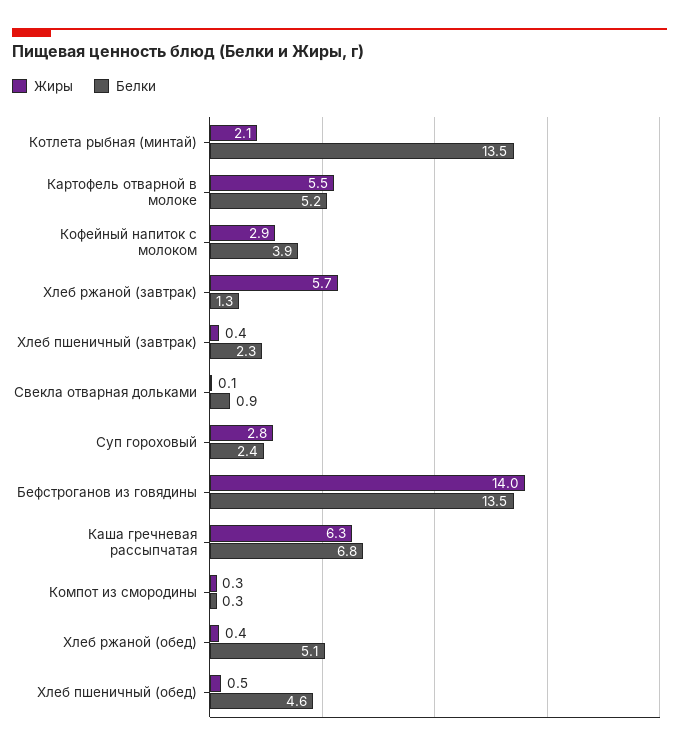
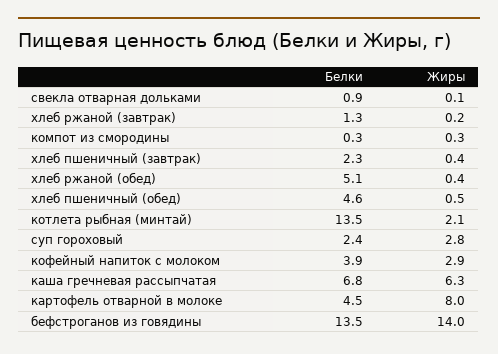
  {
    "Жиры": {
      "Котлета рыбная (минтай)": 2.1,
-     "Картофель отварной в молоке": 5.5,
+     "Картофель отварной в молоке": 8,
      "Кофейный напиток с молоком": 2.9,
-     "Хлеб ржаной (завтрак)": 5.7,
+     "Хлеб ржаной (завтрак)": 0.2,
      "Хлеб пшеничный (завтрак)": 0.4,
      "Свекла отварная дольками": 0.1,
      "Суп гороховый": 2.8,
      "Бефстроганов из говядины": 14,
      "Каша гречневая рассыпчатая": 6.3,
      "Компот из смородины": 0.3,
      "Хлеб ржаной (обед)": 0.4,
      "Хлеб пшеничный (обед)": 0.5
    },
    "Белки": {
      "Котлета рыбная (минтай)": 13.5,
-     "Картофель отварной в молоке": 5.2,
+     "Картофель отварной в молоке": 4.5,
      "Кофейный напиток с молоком": 3.9,
      "Хлеб ржаной (завтрак)": 1.3,
      "Хлеб пшеничный (завтрак)": 2.3,
      "Свекла отварная дольками": 0.9,
      "Суп гороховый": 2.4,
      "Бефстроганов из говядины": 13.5,
      "Каша гречневая рассыпчатая": 6.8,
      "Компот из смородины": 0.3,
      "Хлеб ржаной (обед)": 5.1,
      "Хлеб пшеничный (обед)": 4.6
    }
  }

